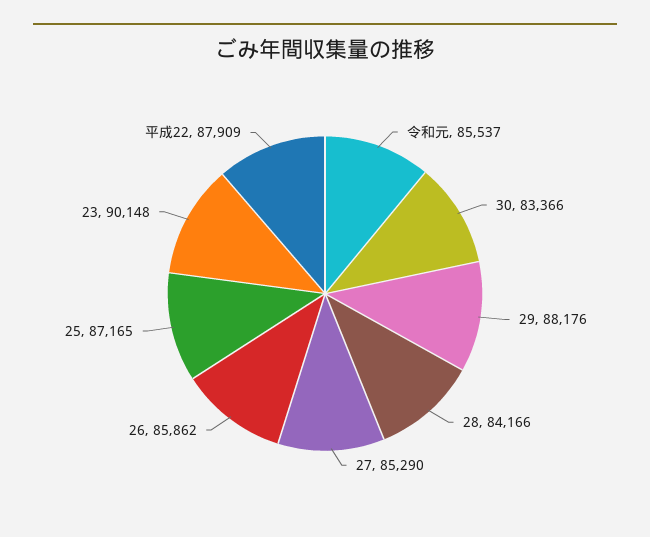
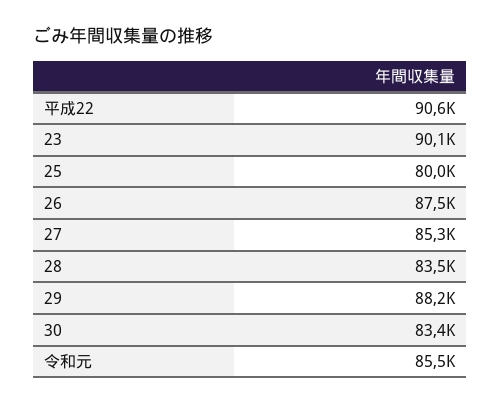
  {
    "令和元": 85537,
    "30": 83366,
    "29": 88176,
-   "28": 84166,
+   "28": 83500,
    "27": 85290,
-   "26": 85862,
+   "26": 87500,
-   "25": 87165,
+   "25": 80000,
    "23": 90148,
-   "平成22": 87909
+   "平成22": 90600
  }

